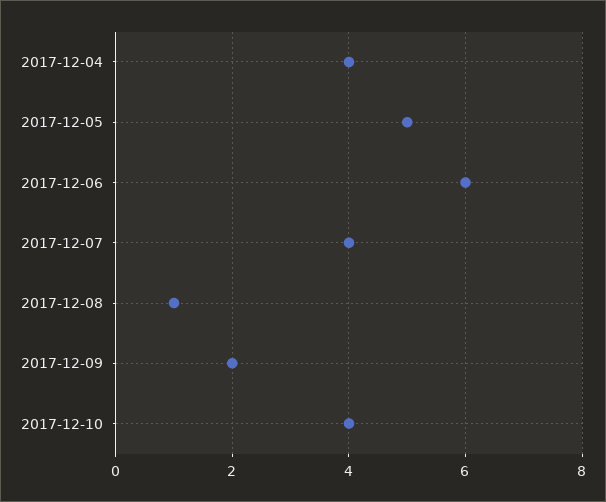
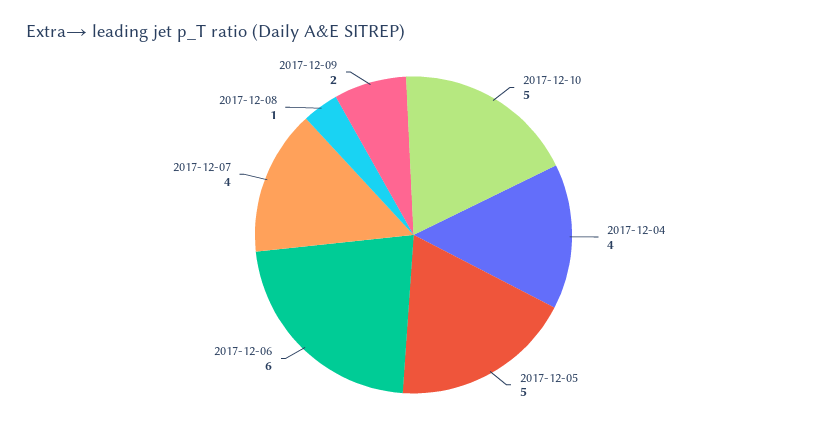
  {
    "2017-12-04": 4,
    "2017-12-05": 5,
    "2017-12-06": 6,
    "2017-12-07": 4,
    "2017-12-08": 1,
    "2017-12-09": 2,
-   "2017-12-10": 4
+   "2017-12-10": 5
  }

